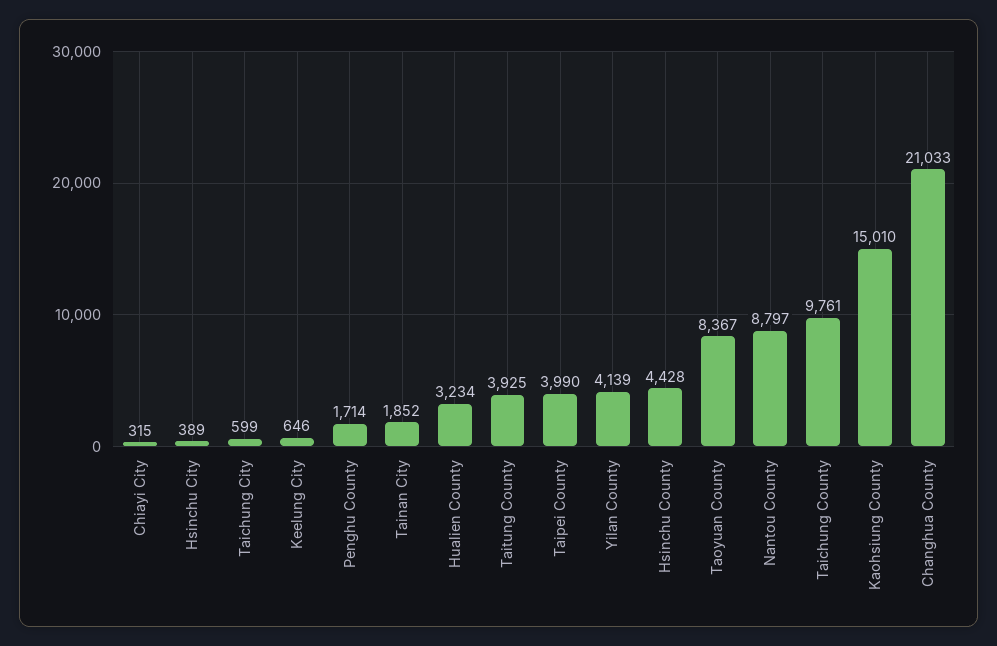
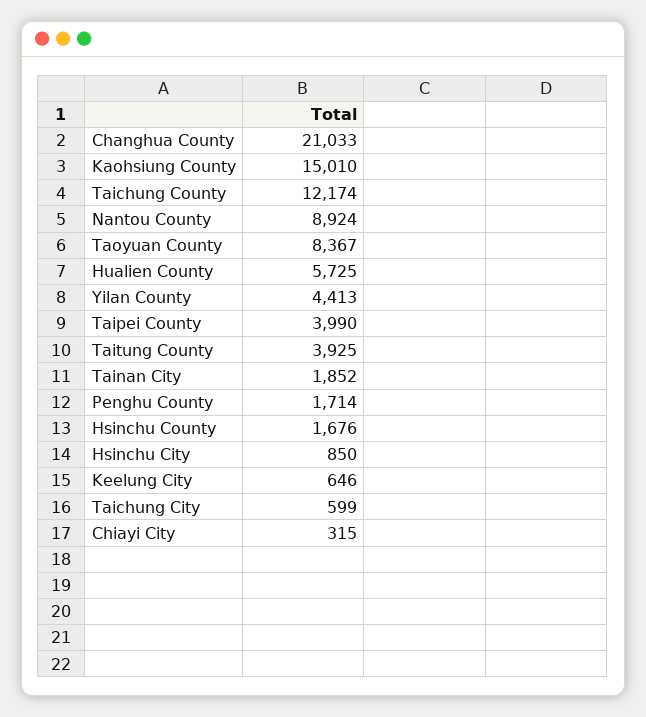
  {
    "Chiayi City": 315,
-   "Hsinchu City": 389,
+   "Hsinchu City": 850,
    "Taichung City": 599,
    "Keelung City": 646,
    "Penghu County": 1714,
    "Tainan City": 1852,
-   "Hualien County": 3234,
+   "Hualien County": 5725,
    "Taitung County": 3925,
    "Taipei County": 3990,
-   "Yilan County": 4139,
+   "Yilan County": 4413,
-   "Hsinchu County": 4428,
+   "Hsinchu County": 1676,
    "Taoyuan County": 8367,
-   "Nantou County": 8797,
+   "Nantou County": 8924,
-   "Taichung County": 9761,
+   "Taichung County": 12174,
    "Kaohsiung County": 15010,
    "Changhua County": 21033
  }

